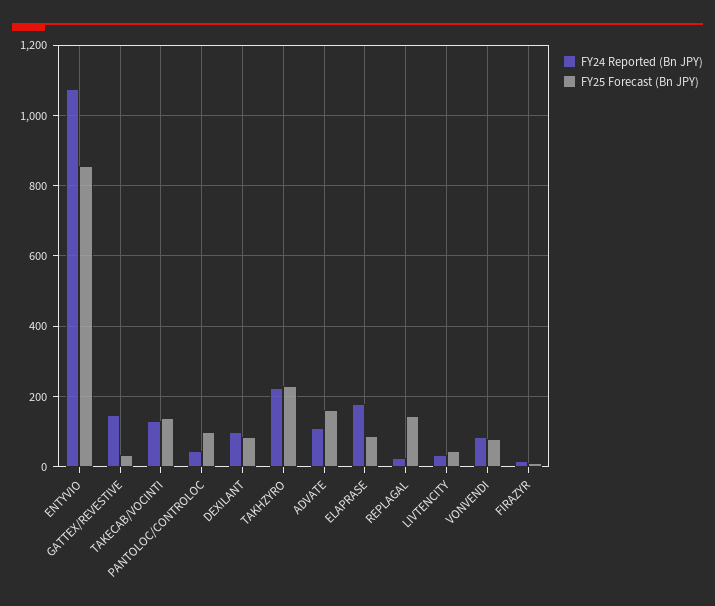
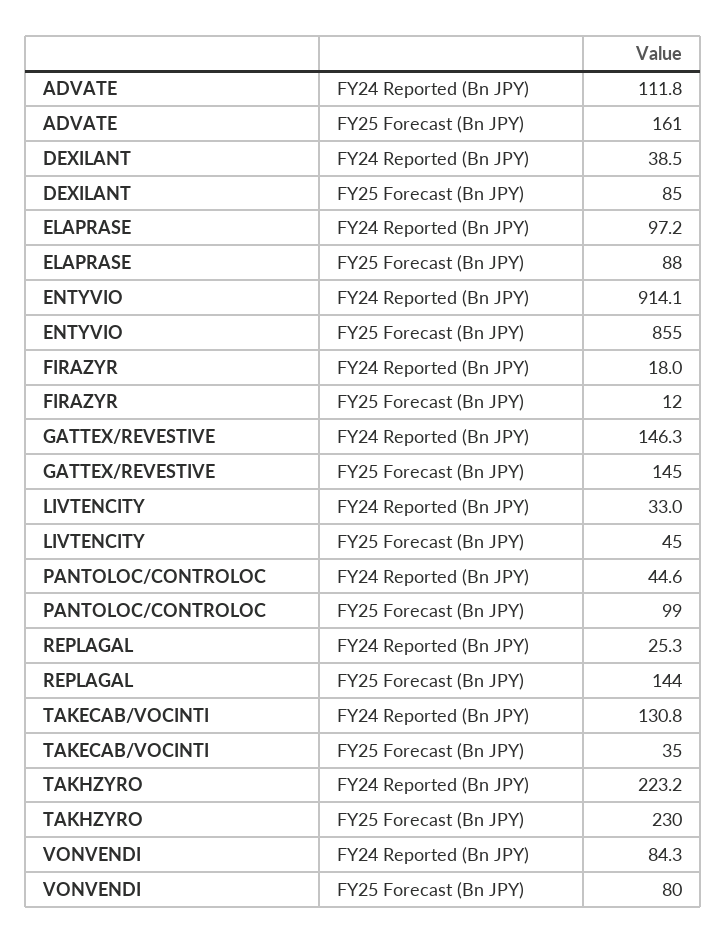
  {
    "FY24 Reported (Bn JPY)": {
-     "ENTYVIO": 1080,
+     "ENTYVIO": 914.1,
      "GATTEX/REVESTIVE": 146.3,
      "TAKECAB/VOCINTI": 130.8,
      "PANTOLOC/CONTROLOC": 44.6,
-     "DEXILANT": 100,
+     "DEXILANT": 38.5,
      "TAKHZYRO": 223.2,
      "ADVATE": 111.8,
-     "ELAPRASE": 180,
+     "ELAPRASE": 97.2,
      "REPLAGAL": 25.3,
      "LIVTENCITY": 33,
      "VONVENDI": 84.3,
      "FIRAZYR": 18
    },
    "FY25 Forecast (Bn JPY)": {
      "ENTYVIO": 855,
-     "GATTEX/REVESTIVE": 40,
+     "GATTEX/REVESTIVE": 145,
-     "TAKECAB/VOCINTI": 140,
+     "TAKECAB/VOCINTI": 35,
      "PANTOLOC/CONTROLOC": 99,
      "DEXILANT": 85,
      "TAKHZYRO": 230,
      "ADVATE": 161,
      "ELAPRASE": 88,
      "REPLAGAL": 144,
      "LIVTENCITY": 45,
      "VONVENDI": 80,
      "FIRAZYR": 12
    }
  }

